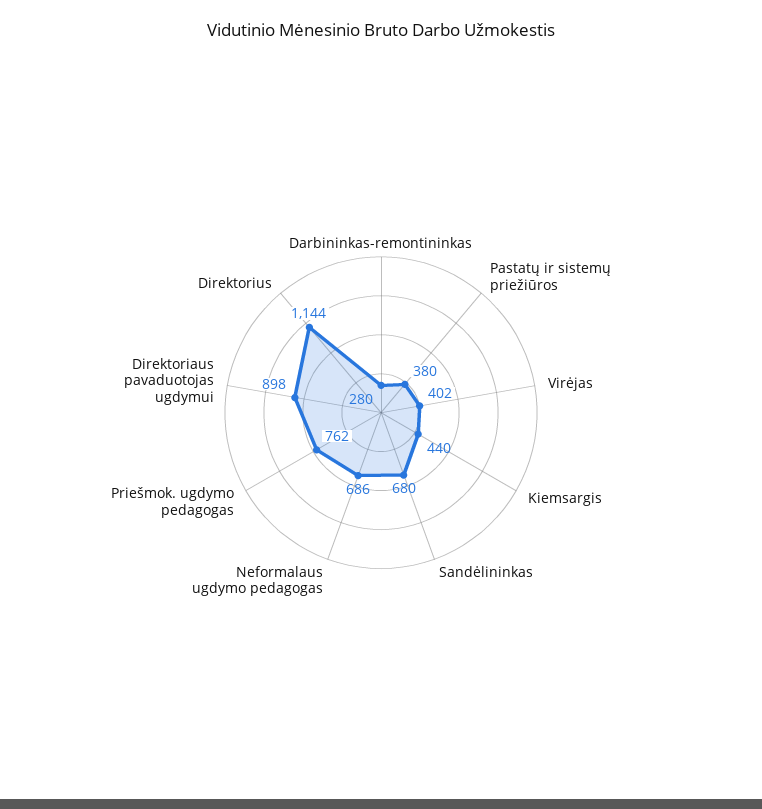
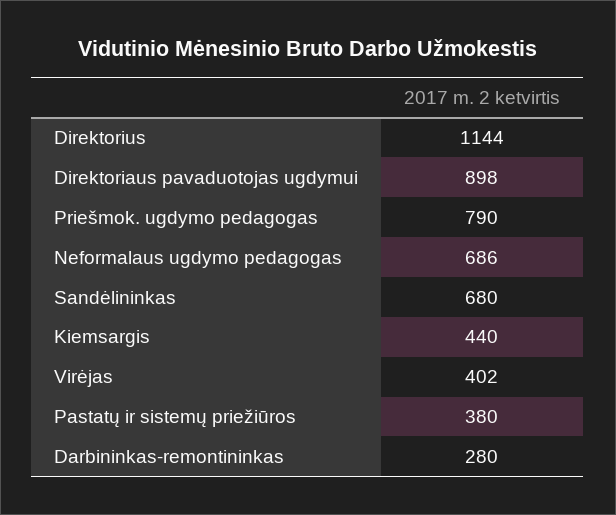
  {
    "Darbininkas-remontininkas": 280,
    "Pastatų ir sistemų priežiūros": 380,
    "Virėjas": 402,
    "Kiemsargis": 440,
    "Sandėlininkas": 680,
    "Neformalaus ugdymo pedagogas": 686,
-   "Priešmok. ugdymo pedagogas": 762,
+   "Priešmok. ugdymo pedagogas": 790,
    "Direktoriaus pavaduotojas ugdymui": 898,
    "Direktorius": 1144
  }

